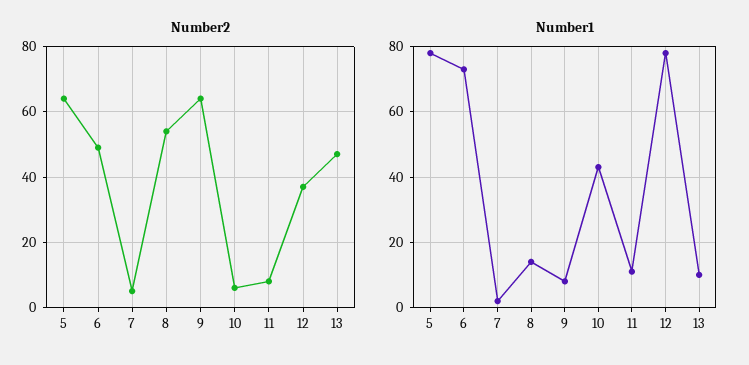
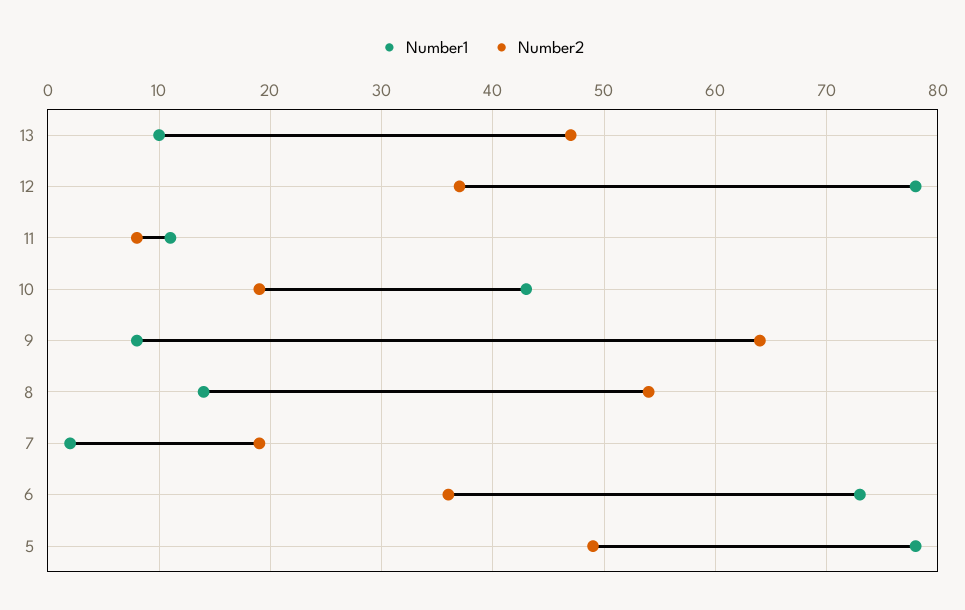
  {
    "Number2": {
-     "5": 65,
+     "5": 49,
-     "6": 50,
+     "6": 36,
-     "7": 5,
+     "7": 19,
      "8": 54,
      "9": 64,
-     "10": 5,
+     "10": 19,
      "11": 8,
      "12": 37,
      "13": 47
    },
    "Number1": {
      "5": 78,
      "6": 73,
      "7": 2,
      "8": 14,
      "9": 8,
      "10": 43,
      "11": 11,
      "12": 78,
      "13": 10
    }
  }

